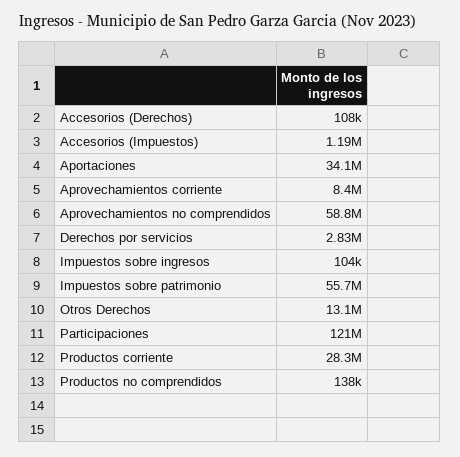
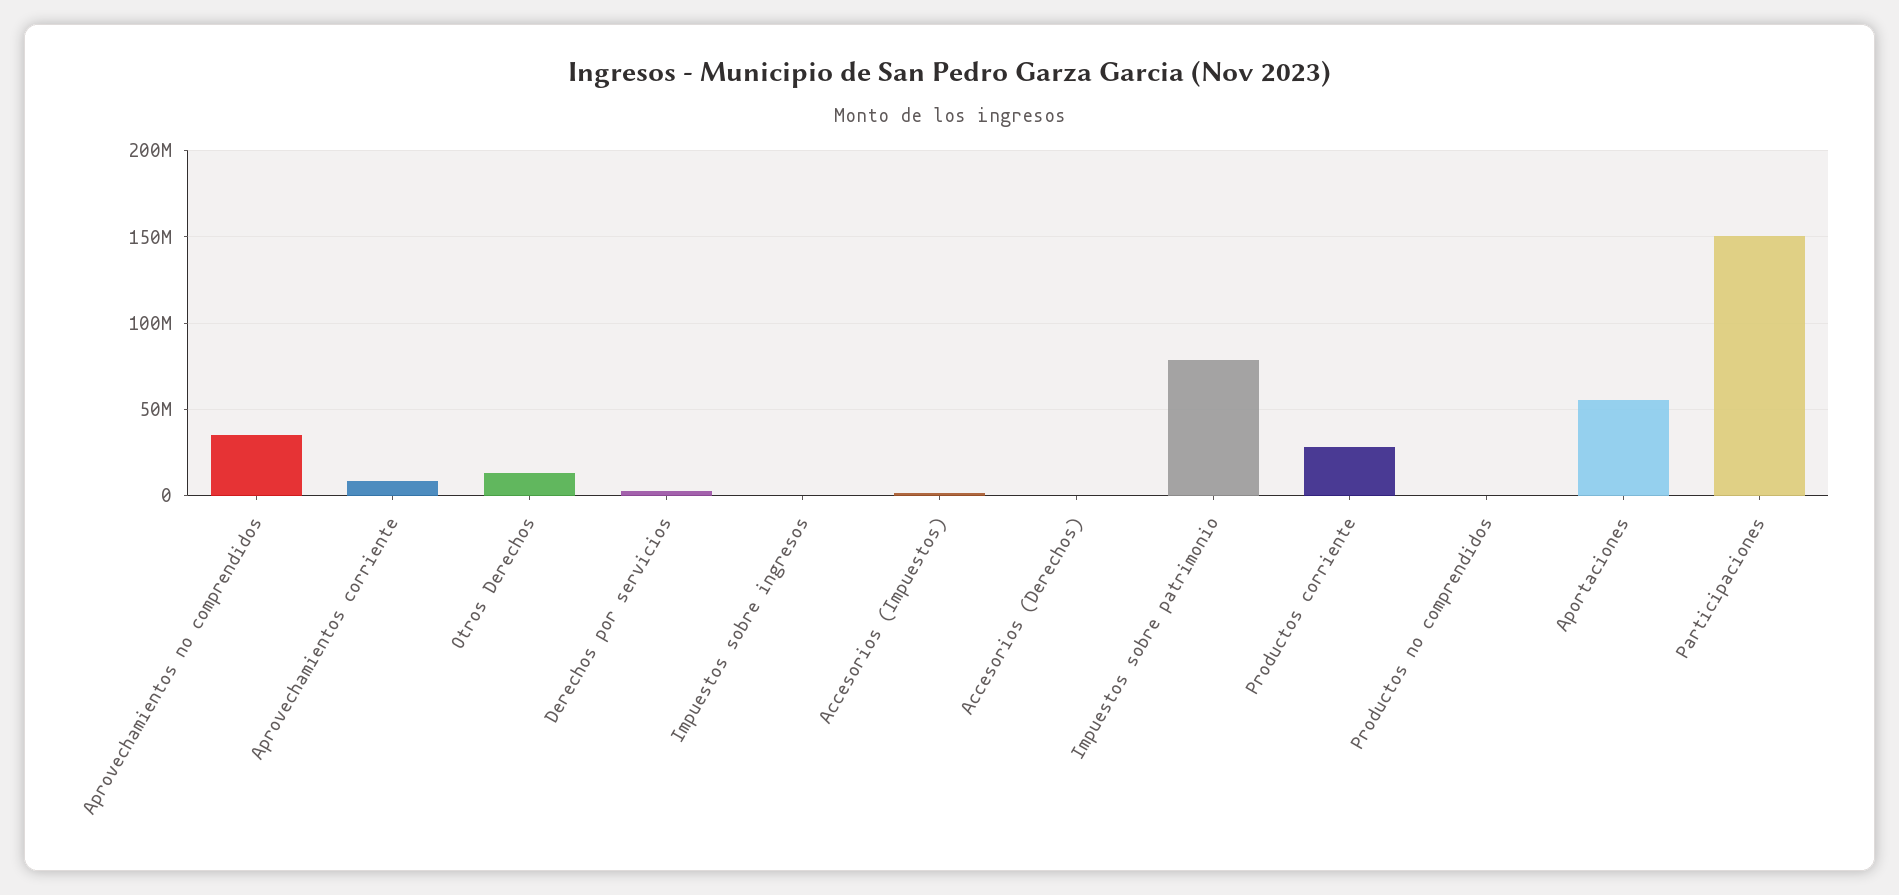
  {
    "Accesorios (Derechos)": 108000,
    "Accesorios (Impuestos)": 1190000,
-   "Aportaciones": 34100000,
+   "Aportaciones": 55000000,
    "Aprovechamientos corriente": 8400000,
-   "Aprovechamientos no comprendidos": 58800000,
+   "Aprovechamientos no comprendidos": 35000000,
    "Derechos por servicios": 2830000,
    "Impuestos sobre ingresos": 104000,
-   "Impuestos sobre patrimonio": 55700000,
+   "Impuestos sobre patrimonio": 80000000,
    "Otros Derechos": 13100000,
-   "Participaciones": 121000000,
+   "Participaciones": 150000000,
    "Productos corriente": 28300000,
    "Productos no comprendidos": 138000
  }

